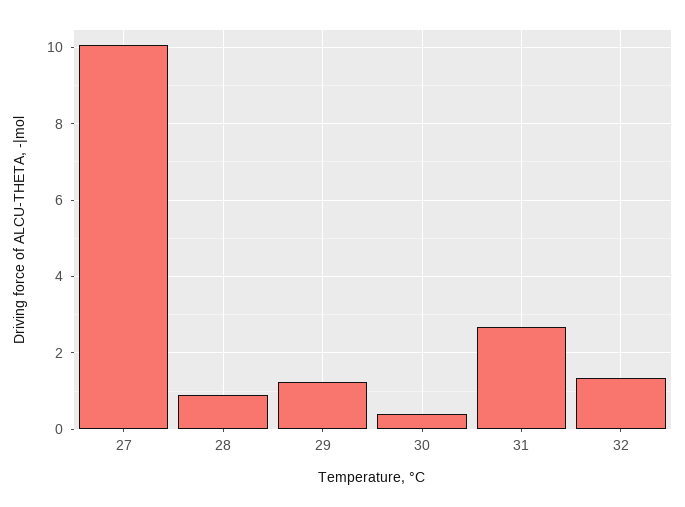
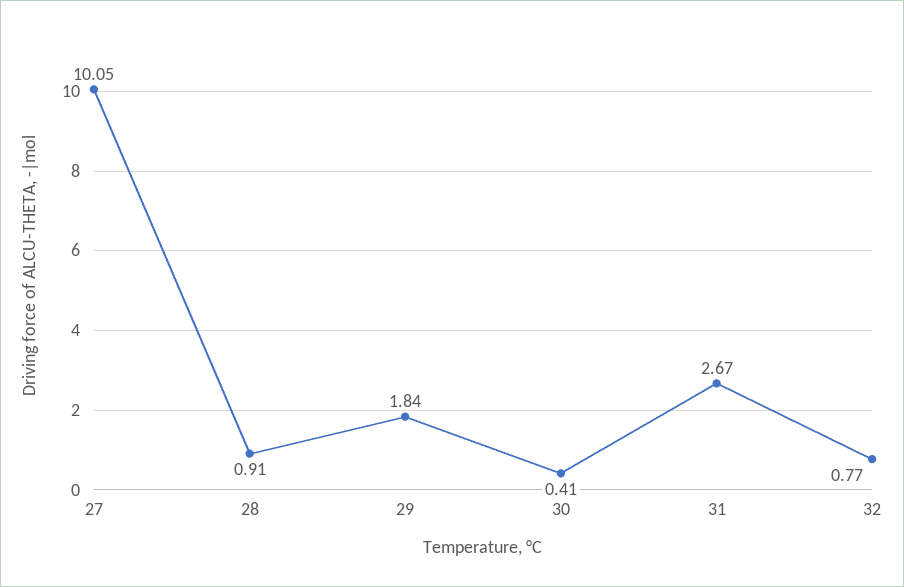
  {
    "27": 10.05,
    "28": 0.91,
-   "29": 1.2,
+   "29": 1.84,
    "30": 0.41,
    "31": 2.67,
-   "32": 1.4
+   "32": 0.77
  }

